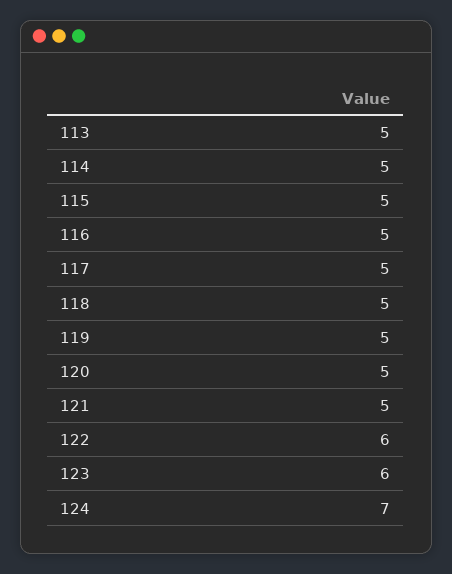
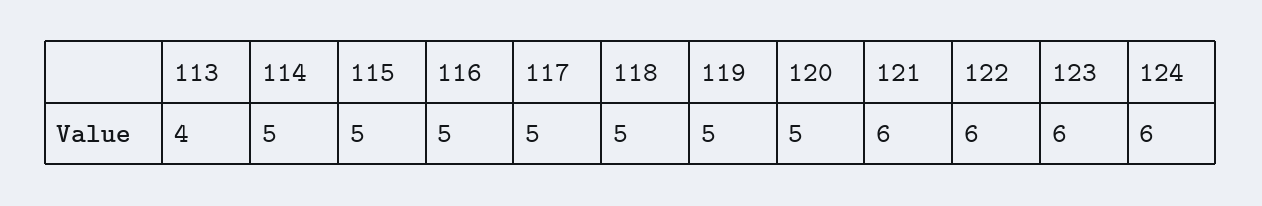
  {
-   "113": 5,
+   "113": 4,
    "114": 5,
    "115": 5,
    "116": 5,
    "117": 5,
    "118": 5,
    "119": 5,
    "120": 5,
-   "121": 5,
+   "121": 6,
    "122": 6,
    "123": 6,
-   "124": 7
+   "124": 6
  }

